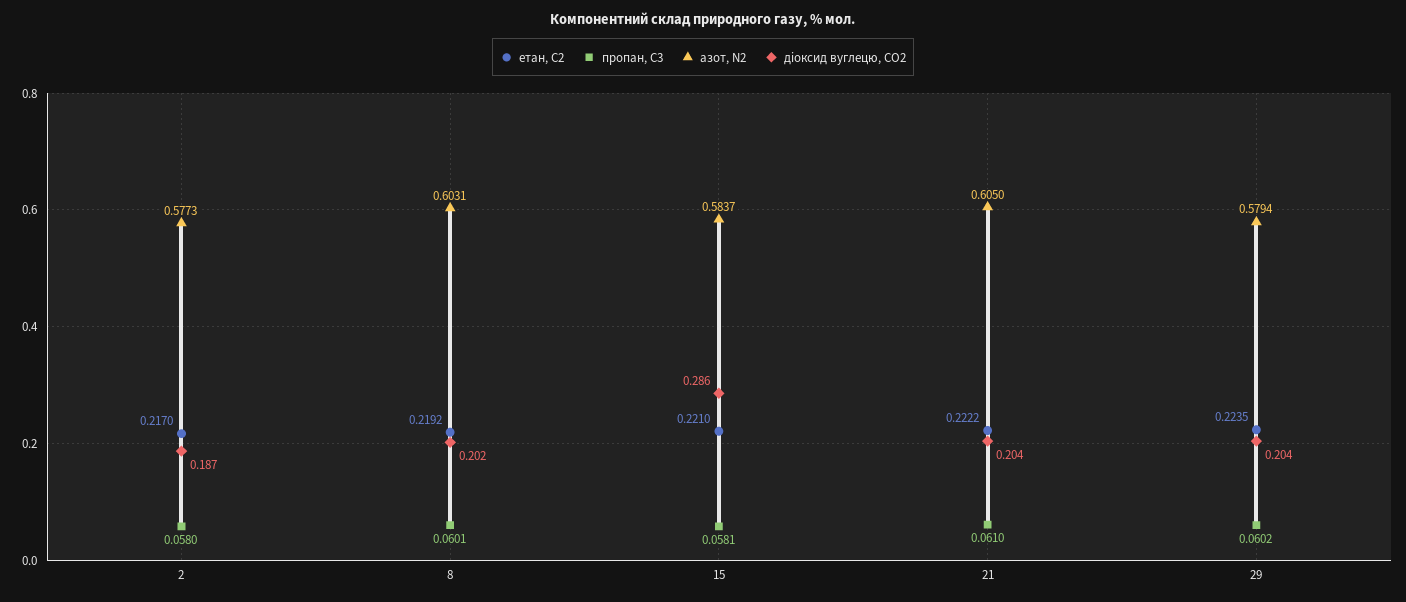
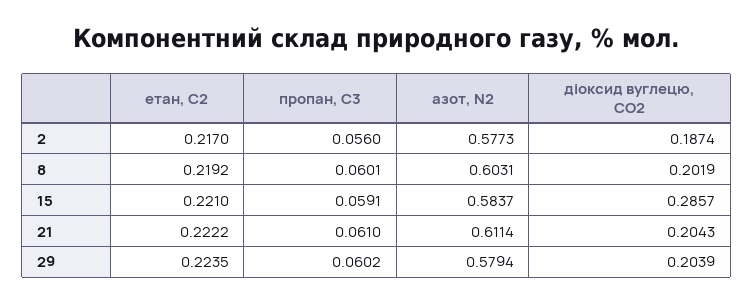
  {
    "етан, С2": {
      "2": 0.217,
      "8": 0.2192,
      "15": 0.221,
      "21": 0.2222,
      "29": 0.2235
    },
    "пропан, С3": {
-     "2": 0.058,
+     "2": 0.056,
      "8": 0.0601,
-     "15": 0.0581,
+     "15": 0.0591,
      "21": 0.061,
      "29": 0.0602
    },
    "азот, N2": {
      "2": 0.5773,
      "8": 0.6031,
      "15": 0.5837,
-     "21": 0.605,
+     "21": 0.6114,
      "29": 0.5794
    },
    "діоксид вуглецю, CО2": {
      "2": 0.1874,
      "8": 0.2019,
      "15": 0.2857,
      "21": 0.2043,
      "29": 0.2039
    }
  }

